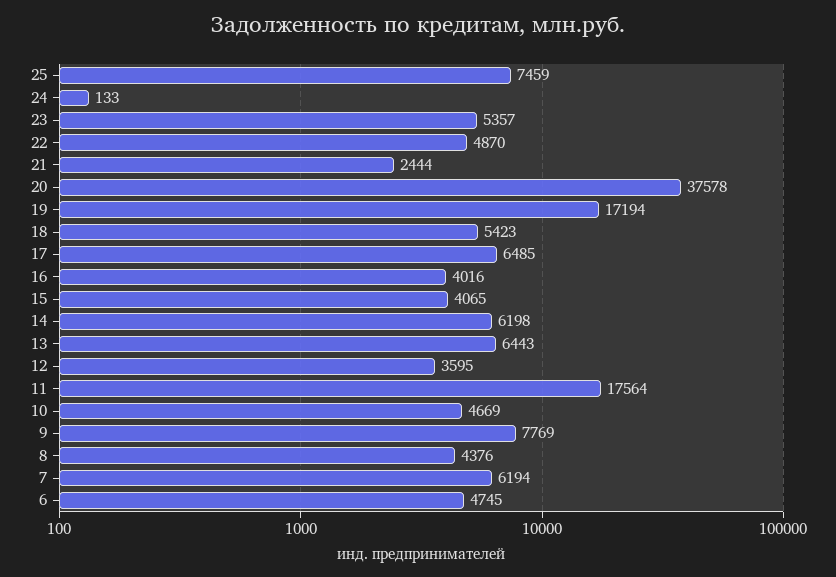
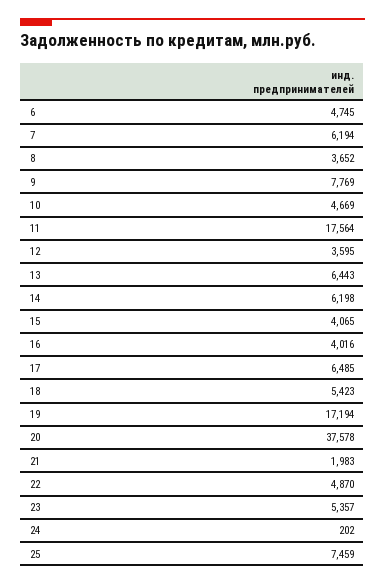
  {
    "25": 7459,
-   "24": 133,
+   "24": 202,
    "23": 5357,
    "22": 4870,
-   "21": 2444,
+   "21": 1983,
    "20": 37578,
    "19": 17194,
    "18": 5423,
    "17": 6485,
    "16": 4016,
    "15": 4065,
    "14": 6198,
    "13": 6443,
    "12": 3595,
    "11": 17564,
    "10": 4669,
    "9": 7769,
-   "8": 4376,
+   "8": 3652,
    "7": 6194,
    "6": 4745
  }

